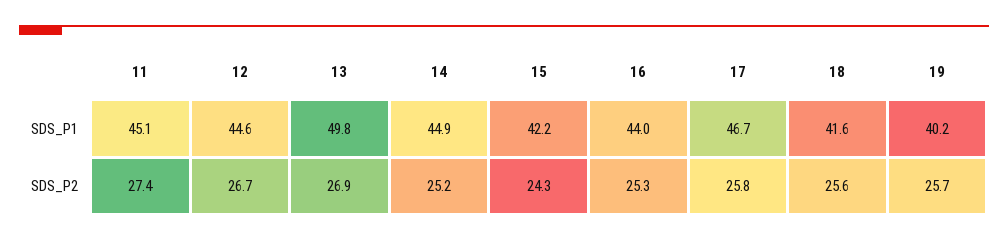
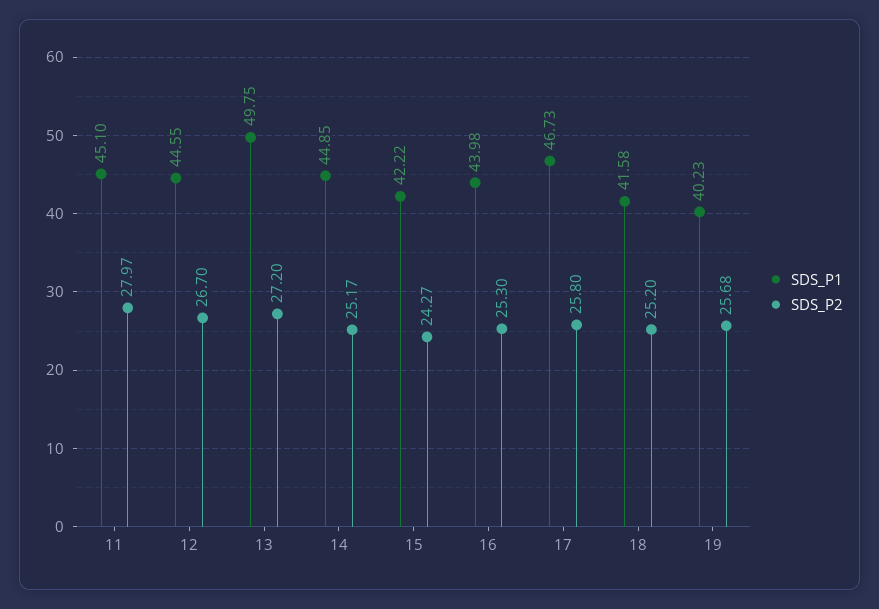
  {
    "SDS_P1": {
      "11": 45.1,
      "12": 44.55,
      "13": 49.75,
      "14": 44.85,
      "15": 42.22,
      "16": 43.98,
      "17": 46.73,
      "18": 41.58,
      "19": 40.23
    },
    "SDS_P2": {
-     "11": 27.4,
+     "11": 27.97,
      "12": 26.7,
-     "13": 26.9,
+     "13": 27.2,
      "14": 25.17,
      "15": 24.27,
      "16": 25.3,
      "17": 25.8,
-     "18": 25.6,
+     "18": 25.2,
      "19": 25.68
    }
  }

